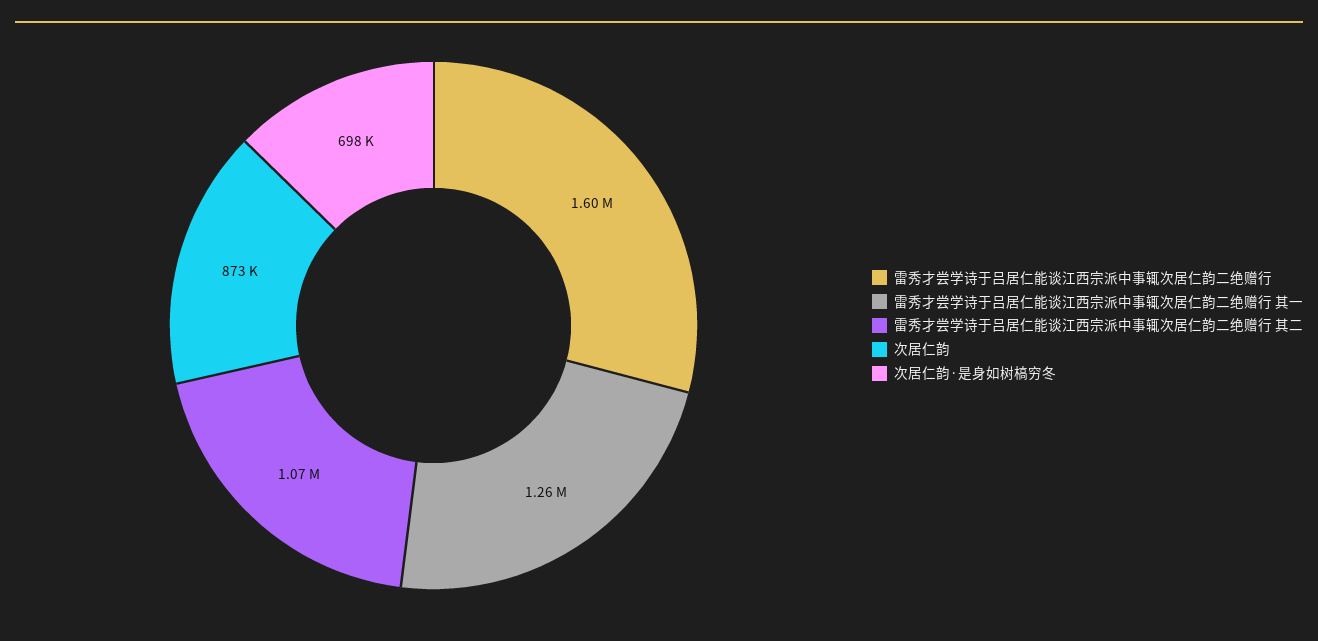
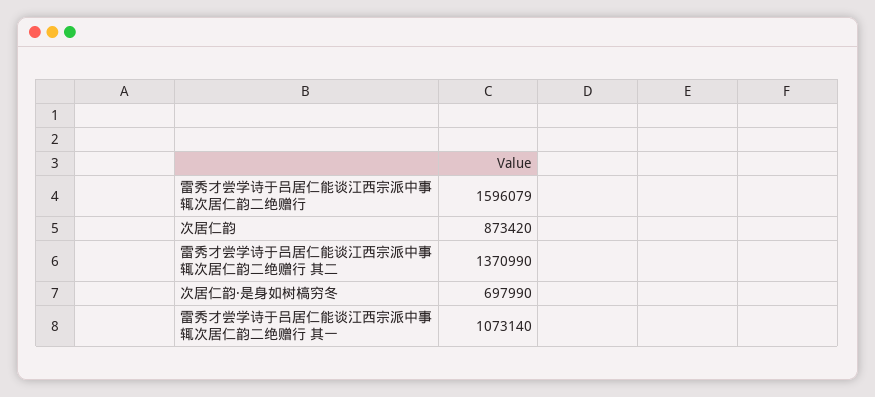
  {
    "雷秀才尝学诗于吕居仁能谈江西宗派中事辄次居仁韵二绝赠行": 1596079,
-   "雷秀才尝学诗于吕居仁能谈江西宗派中事辄次居仁韵二绝赠行 其一": 1260000,
+   "雷秀才尝学诗于吕居仁能谈江西宗派中事辄次居仁韵二绝赠行 其一": 1073140,
-   "雷秀才尝学诗于吕居仁能谈江西宗派中事辄次居仁韵二绝赠行 其二": 1070000,
+   "雷秀才尝学诗于吕居仁能谈江西宗派中事辄次居仁韵二绝赠行 其二": 1370990,
    "次居仁韵": 873420,
    "次居仁韵·是身如树槁穷冬": 697990
  }

